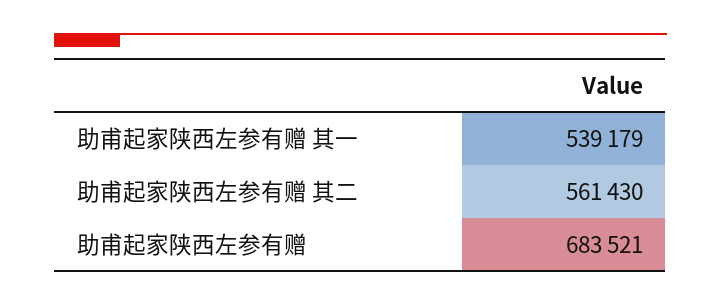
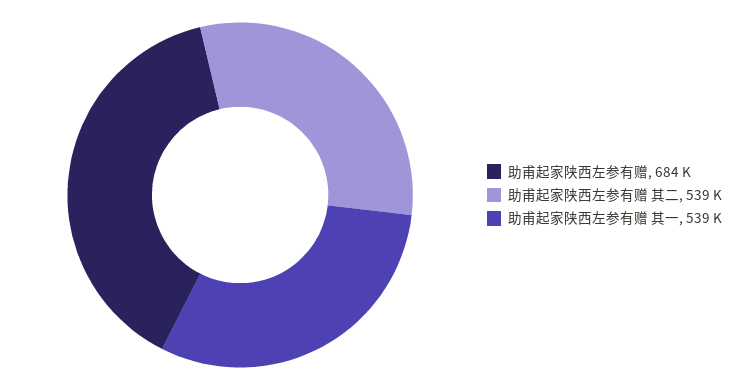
  {
    "助甫起家陕西左参有赠 其一": 539179,
-   "助甫起家陕西左参有赠 其二": 561430,
+   "助甫起家陕西左参有赠 其二": 539000,
    "助甫起家陕西左参有赠": 683521
  }

